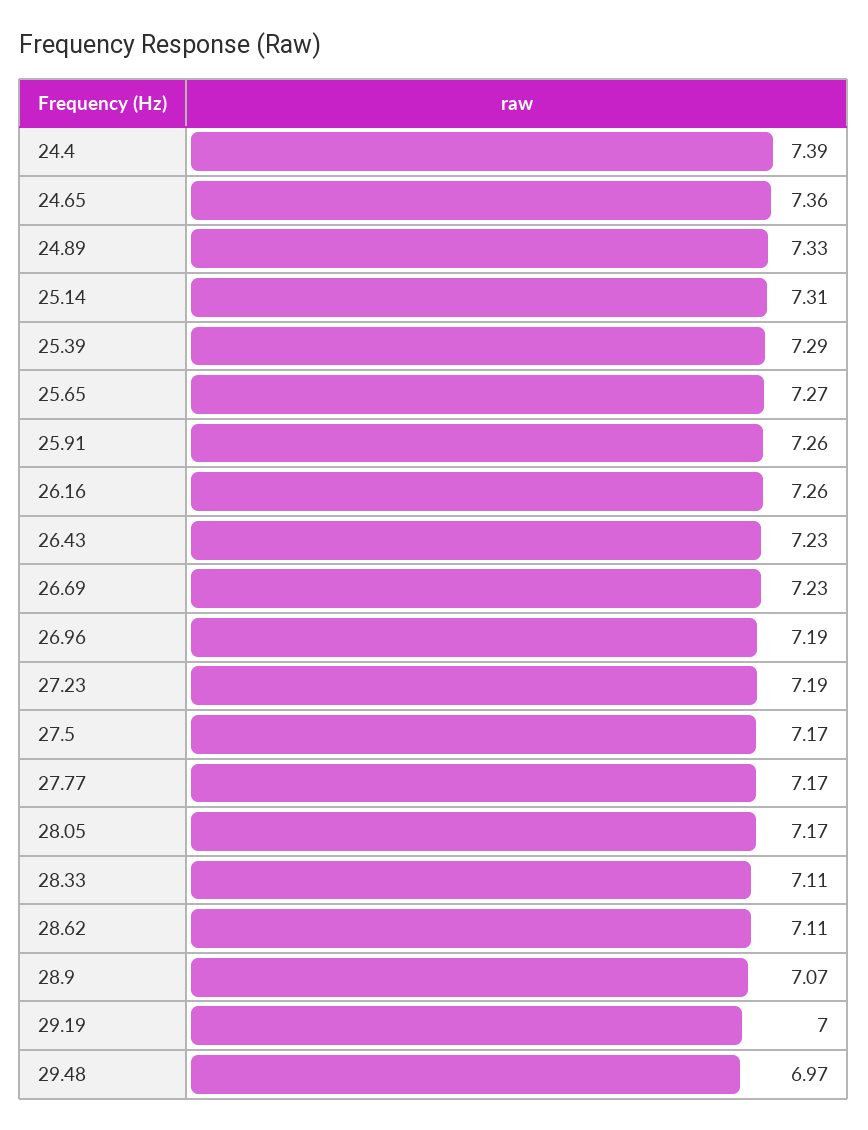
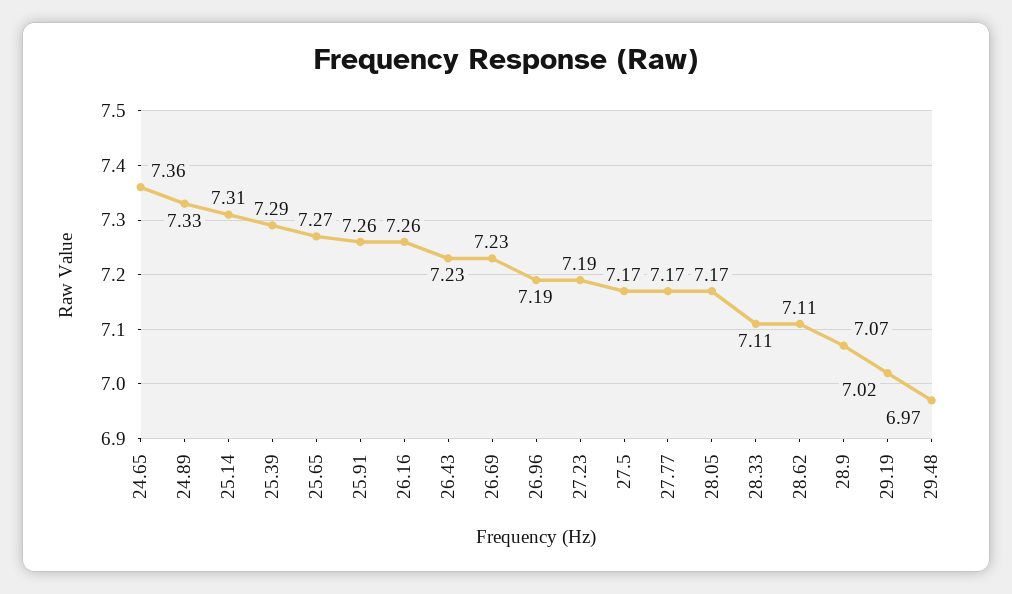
  {
-   "24.4": 7.39,
    "24.65": 7.36,
    "24.89": 7.33,
    "25.14": 7.31,
    "25.39": 7.29,
    "25.65": 7.27,
    "25.91": 7.26,
    "26.16": 7.26,
    "26.43": 7.23,
    "26.69": 7.23,
    "26.96": 7.19,
    "27.23": 7.19,
    "27.5": 7.17,
    "27.77": 7.17,
    "28.05": 7.17,
    "28.33": 7.11,
    "28.62": 7.11,
    "28.9": 7.07,
-   "29.19": 7,
+   "29.19": 7.02,
    "29.48": 6.97
  }

